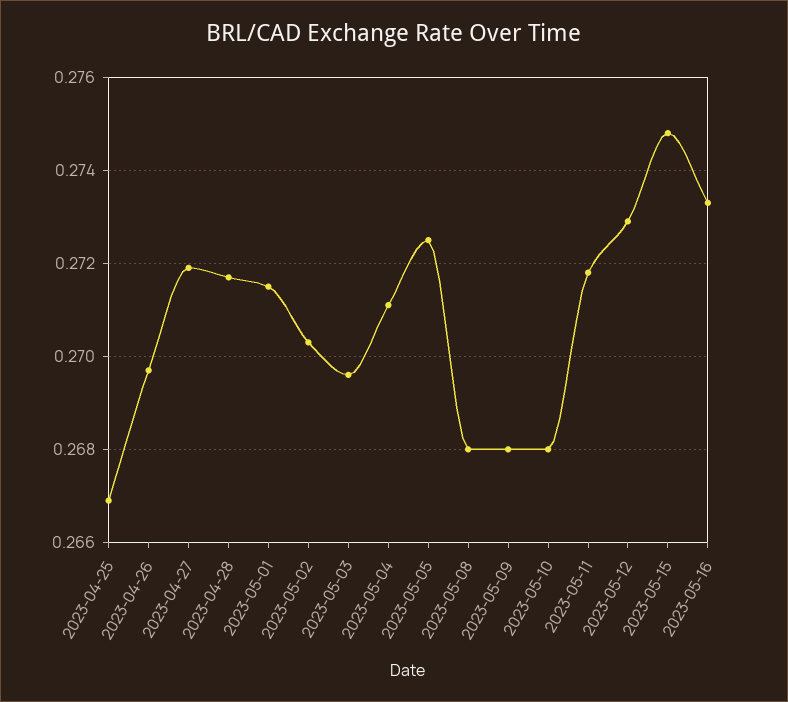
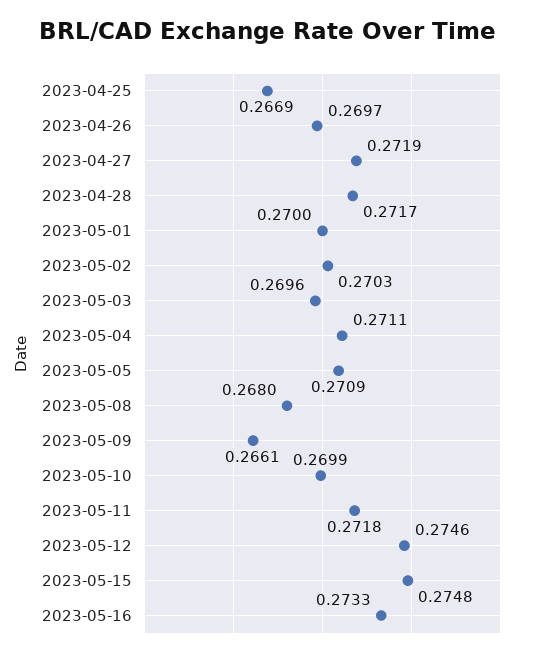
  {
    "2023-04-25": 0.2669,
    "2023-04-26": 0.2697,
    "2023-04-27": 0.2719,
    "2023-04-28": 0.2717,
-   "2023-05-01": 0.2715,
+   "2023-05-01": 0.27,
    "2023-05-02": 0.2703,
    "2023-05-03": 0.2696,
    "2023-05-04": 0.2711,
-   "2023-05-05": 0.2725,
+   "2023-05-05": 0.2709,
    "2023-05-08": 0.268,
-   "2023-05-09": 0.268,
+   "2023-05-09": 0.2661,
-   "2023-05-10": 0.268,
+   "2023-05-10": 0.2699,
    "2023-05-11": 0.2718,
-   "2023-05-12": 0.273,
+   "2023-05-12": 0.2746,
    "2023-05-15": 0.2748,
    "2023-05-16": 0.2733
  }

